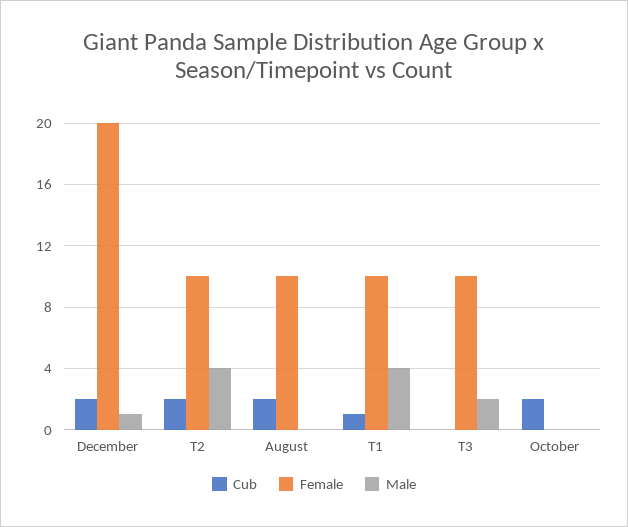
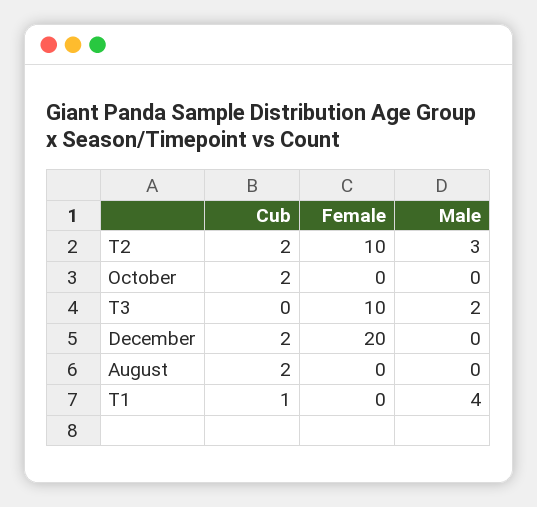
  {
    "Cub": {
      "December": 2,
      "T2": 2,
      "August": 2,
      "T1": 1,
      "T3": 0,
      "October": 2
    },
    "Female": {
      "December": 20,
      "T2": 10,
-     "August": 10,
+     "August": 0,
-     "T1": 10,
+     "T1": 0,
      "T3": 10,
      "October": 0
    },
    "Male": {
-     "December": 1,
+     "December": 0,
-     "T2": 4,
+     "T2": 3,
      "August": 0,
      "T1": 4,
      "T3": 2,
      "October": 0
    }
  }

